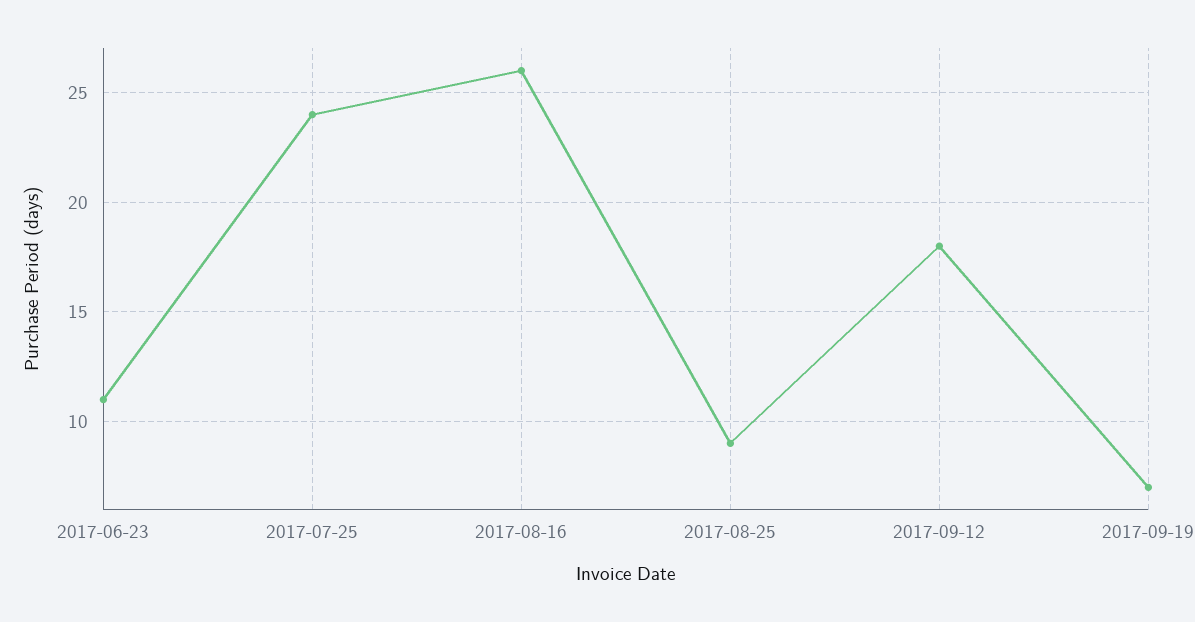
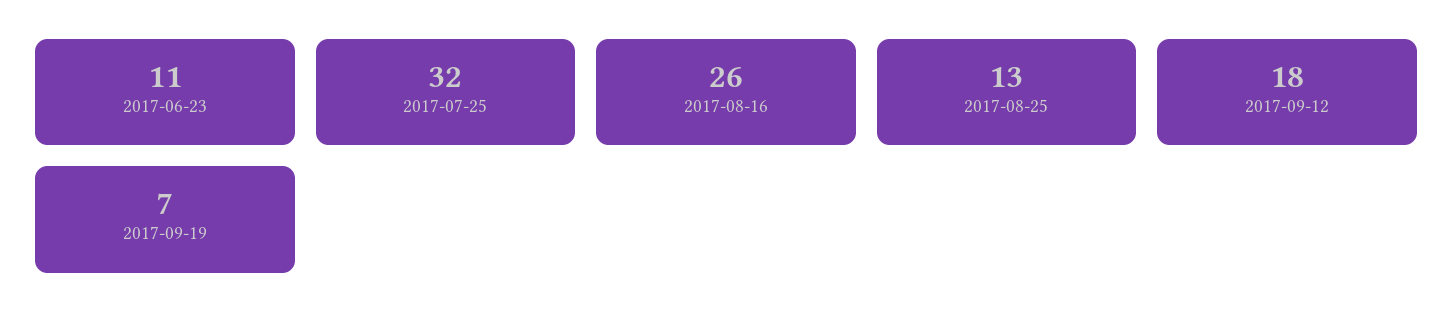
  {
    "2017-06-23": 11,
-   "2017-07-25": 24,
+   "2017-07-25": 32,
    "2017-08-16": 26,
-   "2017-08-25": 9,
+   "2017-08-25": 13,
    "2017-09-12": 18,
    "2017-09-19": 7
  }

